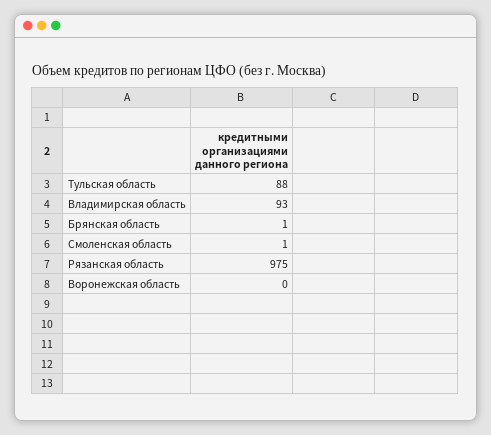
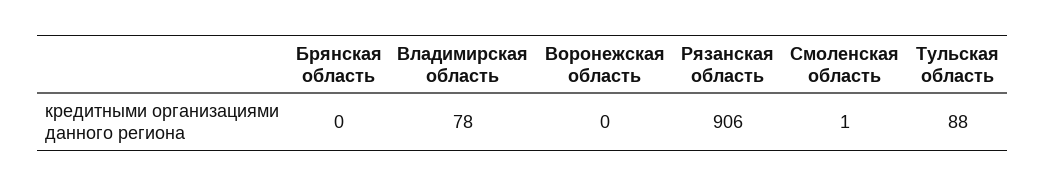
  {
    "Тульская область": 88,
-   "Владимирская область": 93,
+   "Владимирская область": 78,
-   "Брянская область": 1,
+   "Брянская область": 0,
    "Смоленская область": 1,
-   "Рязанская область": 975,
+   "Рязанская область": 906,
    "Воронежская область": 0
  }

